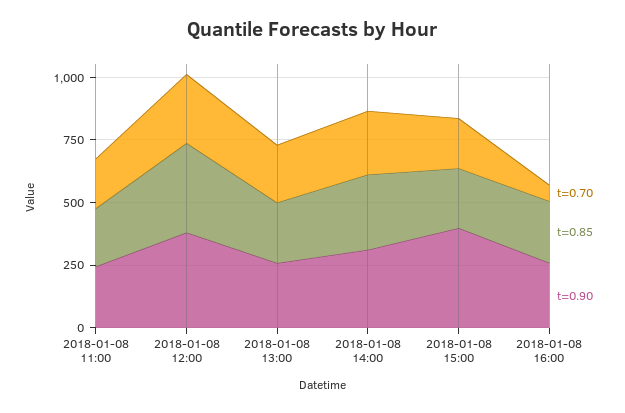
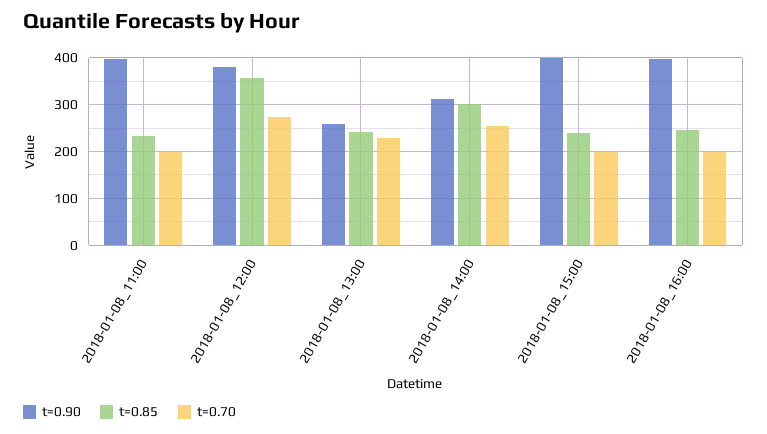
  {
    "t=0.70": {
      "2018-01-08 11:00": 200,
      "2018-01-08 12:00": 280,
      "2018-01-08 13:00": 220,
      "2018-01-08 14:00": 260,
      "2018-01-08 15:00": 200,
-     "2018-01-08 16:00": 50
+     "2018-01-08 16:00": 200
    },
    "t=0.85": {
      "2018-01-08 11:00": 240,
      "2018-01-08 12:00": 360,
      "2018-01-08 13:00": 240,
      "2018-01-08 14:00": 300,
      "2018-01-08 15:00": 240,
      "2018-01-08 16:00": 240
    },
    "t=0.90": {
-     "2018-01-08 11:00": 250,
+     "2018-01-08 11:00": 400,
      "2018-01-08 12:00": 380,
      "2018-01-08 13:00": 260,
      "2018-01-08 14:00": 320,
      "2018-01-08 15:00": 400,
-     "2018-01-08 16:00": 250
+     "2018-01-08 16:00": 400
    }
  }

